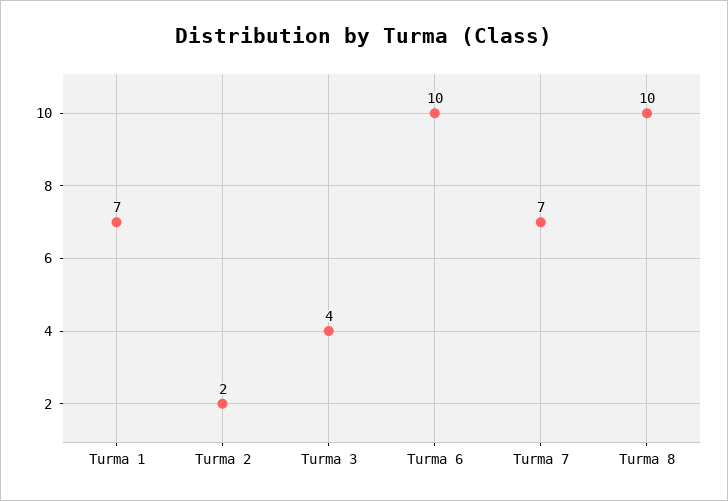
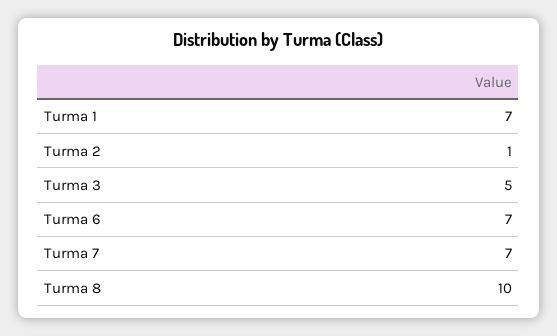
  {
    "Turma 1": 7,
-   "Turma 2": 2,
+   "Turma 2": 1,
-   "Turma 3": 4,
+   "Turma 3": 5,
-   "Turma 6": 10,
+   "Turma 6": 7,
    "Turma 7": 7,
    "Turma 8": 10
  }

